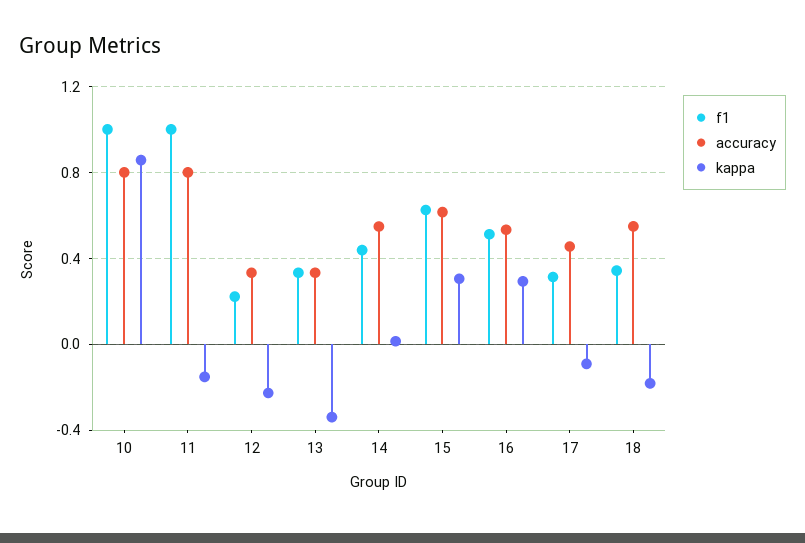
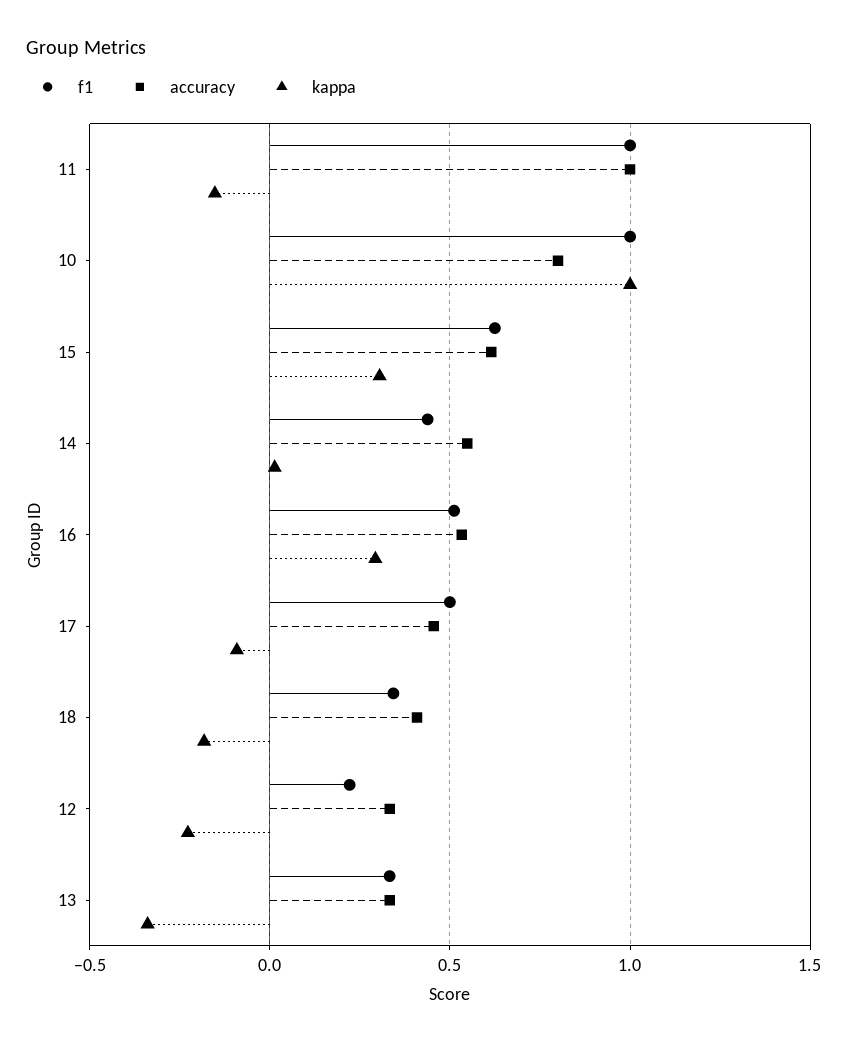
  {
    "f1": {
      "10": 1,
      "11": 1,
      "12": 0.2,
      "13": 0.35,
      "14": 0.45,
      "15": 0.65,
      "16": 0.5,
-     "17": 0.3,
+     "17": 0.5,
      "18": 0.35
    },
    "accuracy": {
      "10": 0.8,
-     "11": 0.8,
+     "11": 1,
      "12": 0.35,
      "13": 0.35,
      "14": 0.55,
      "15": 0.6,
      "16": 0.55,
      "17": 0.45,
-     "18": 0.55
+     "18": 0.4
    },
    "kappa": {
-     "10": 0.85,
+     "10": 1,
      "11": -0.15,
      "12": -0.25,
      "13": -0.35,
      "14": 0,
      "15": 0.3,
      "16": 0.3,
      "17": -0.1,
      "18": -0.2
    }
  }

